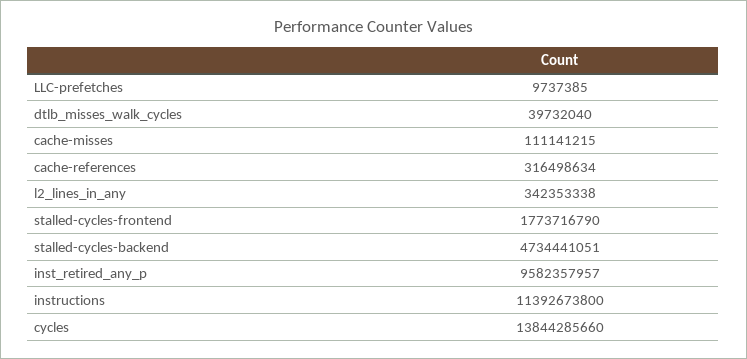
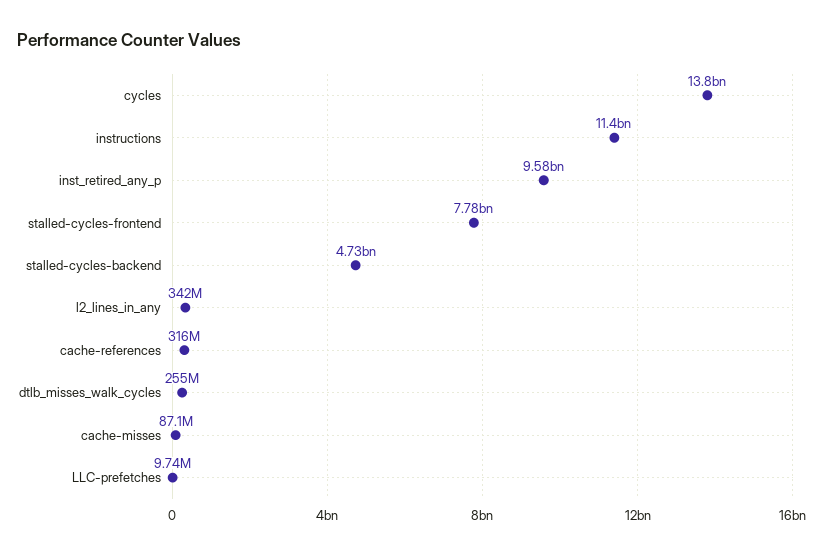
  {
    "LLC-prefetches": 9737385,
-   "dtlb_misses_walk_cycles": 39732040,
+   "dtlb_misses_walk_cycles": 255000000,
-   "cache-misses": 111141215,
+   "cache-misses": 87100000,
    "cache-references": 316498634,
    "l2_lines_in_any": 342353338,
-   "stalled-cycles-frontend": 1773716790,
+   "stalled-cycles-frontend": 7780000000,
    "stalled-cycles-backend": 4734441051,
    "inst_retired_any_p": 9582357957,
    "instructions": 11392673800,
    "cycles": 13844285660
  }

